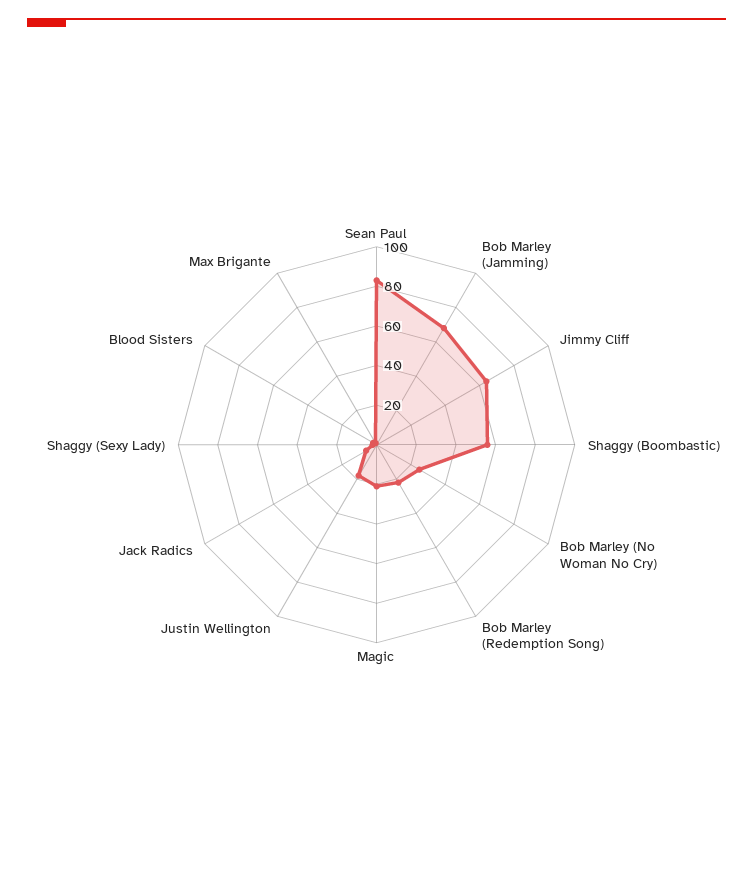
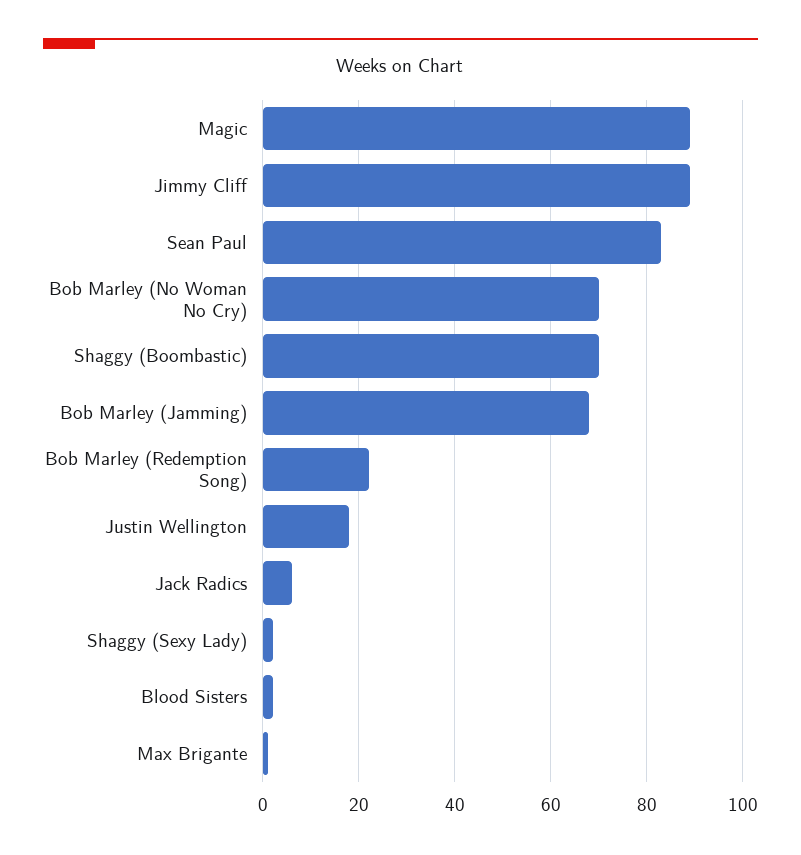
  {
    "Sean Paul": 85,
    "Bob Marley (Jamming)": 70,
-   "Jimmy Cliff": 65,
+   "Jimmy Cliff": 90,
-   "Shaggy (Boombastic)": 55,
+   "Shaggy (Boombastic)": 70,
-   "Bob Marley (No Woman No Cry)": 25,
+   "Bob Marley (No Woman No Cry)": 70,
    "Bob Marley (Redemption Song)": 20,
-   "Magic": 20,
+   "Magic": 90,
    "Justin Wellington": 20,
    "Jack Radics": 5,
    "Shaggy (Sexy Lady)": 0,
    "Blood Sisters": 0,
    "Max Brigante": 0
  }

